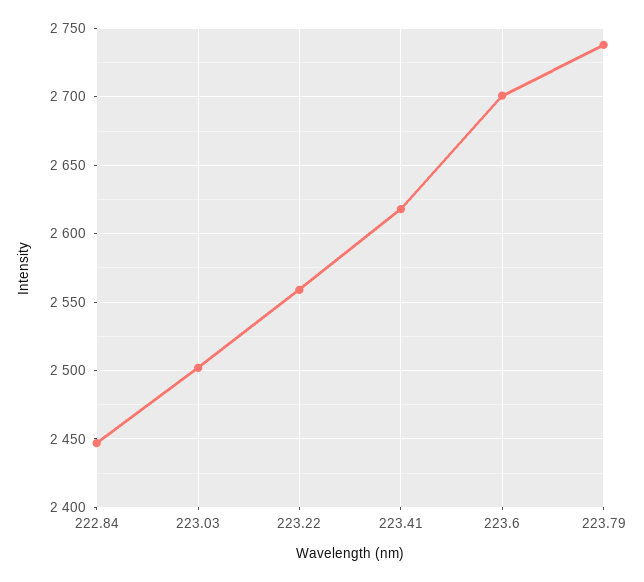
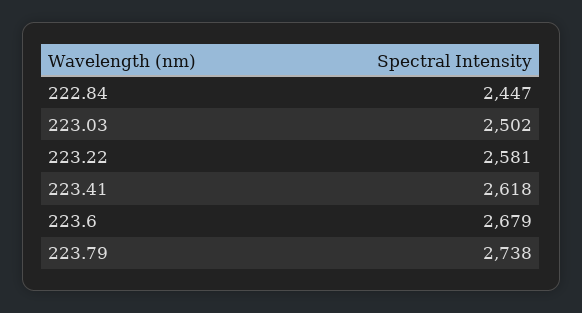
  {
    "222.84": 2447,
    "223.03": 2502,
-   "223.22": 2560,
+   "223.22": 2581,
    "223.41": 2618,
-   "223.6": 2700,
+   "223.6": 2679,
    "223.79": 2738
  }

